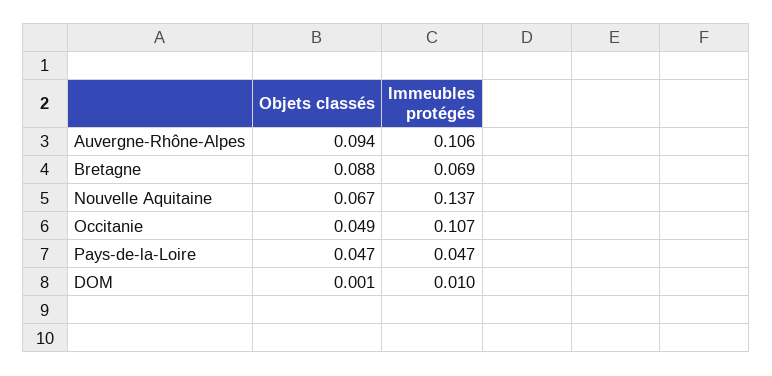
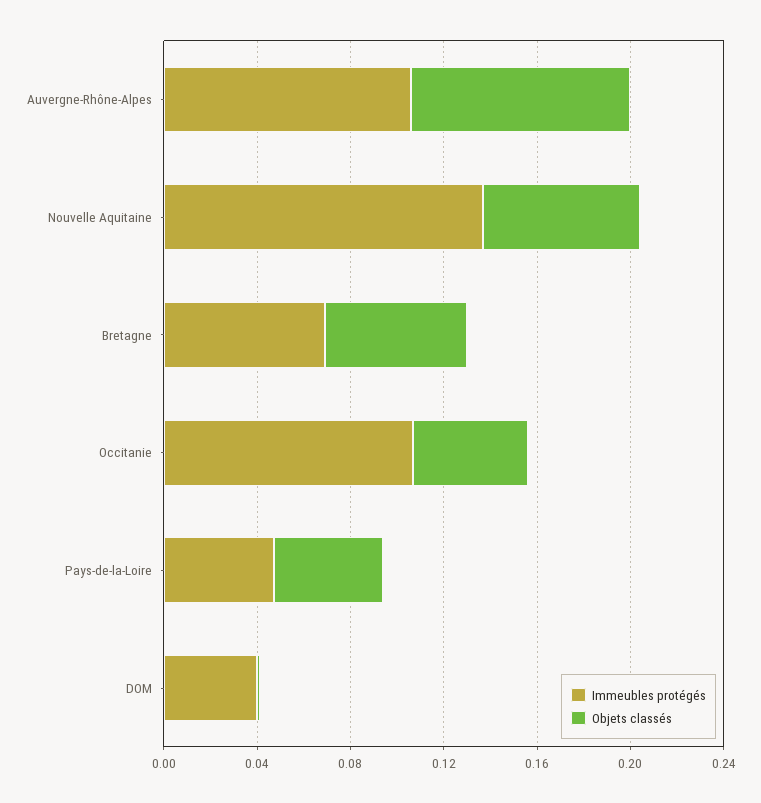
  {
    "Objets classés": {
      "Auvergne-Rhône-Alpes": 0.094,
-     "Bretagne": 0.088,
+     "Bretagne": 0.06,
      "Nouvelle Aquitaine": 0.067,
      "Occitanie": 0.049,
      "Pays-de-la-Loire": 0.047,
      "DOM": 0.001
    },
    "Immeubles protégés": {
      "Auvergne-Rhône-Alpes": 0.106,
      "Bretagne": 0.069,
      "Nouvelle Aquitaine": 0.137,
      "Occitanie": 0.107,
      "Pays-de-la-Loire": 0.047,
-     "DOM": 0.01
+     "DOM": 0.04
    }
  }

